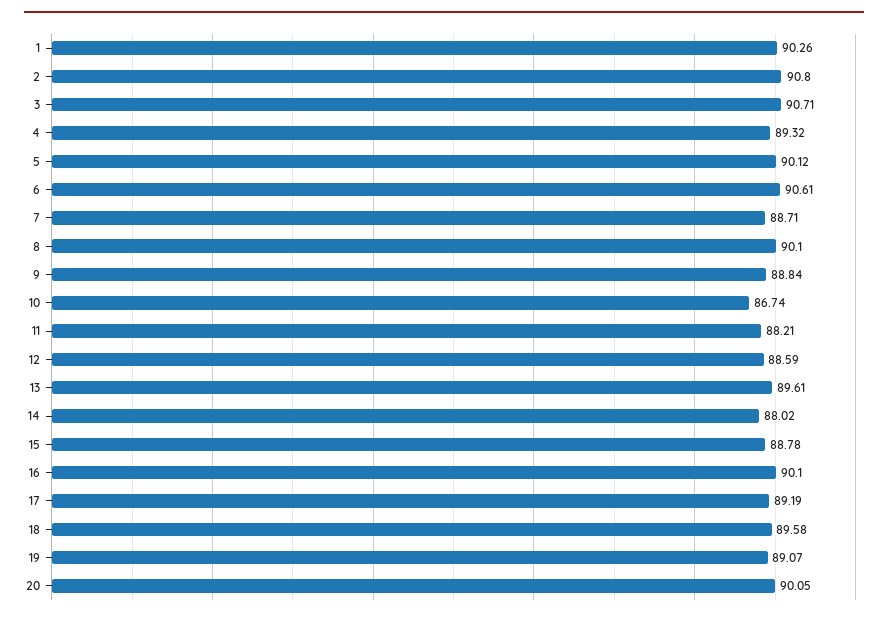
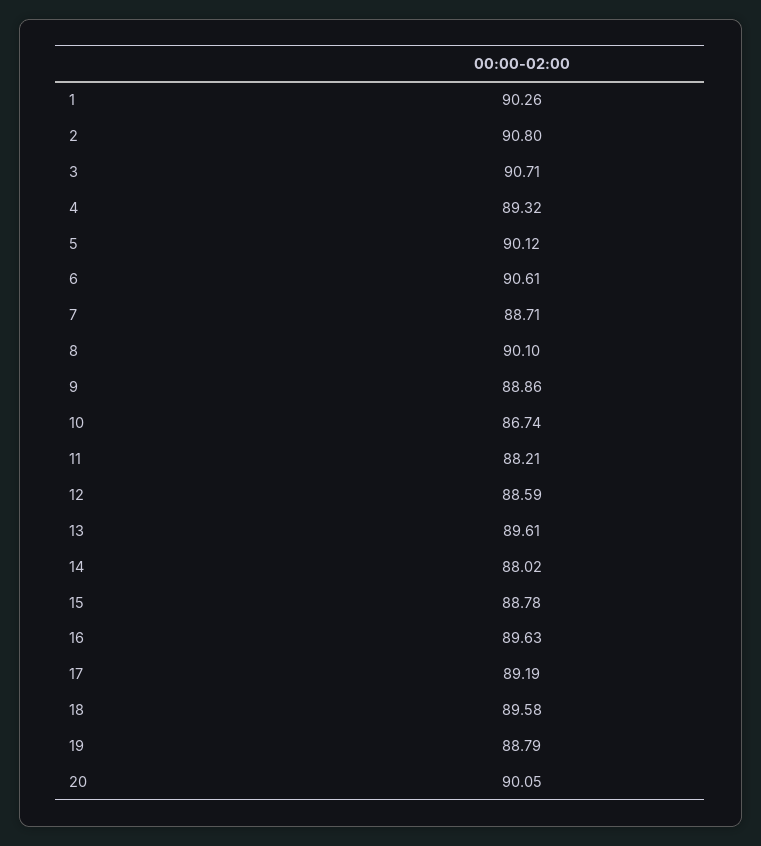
  {
    "1": 90.26,
    "2": 90.8,
    "3": 90.71,
    "4": 89.32,
    "5": 90.12,
    "6": 90.61,
    "7": 88.71,
    "8": 90.1,
-   "9": 88.84,
+   "9": 88.86,
    "10": 86.74,
    "11": 88.21,
    "12": 88.59,
    "13": 89.61,
    "14": 88.02,
    "15": 88.78,
-   "16": 90.1,
+   "16": 89.63,
    "17": 89.19,
    "18": 89.58,
-   "19": 89.07,
+   "19": 88.79,
    "20": 90.05
  }

